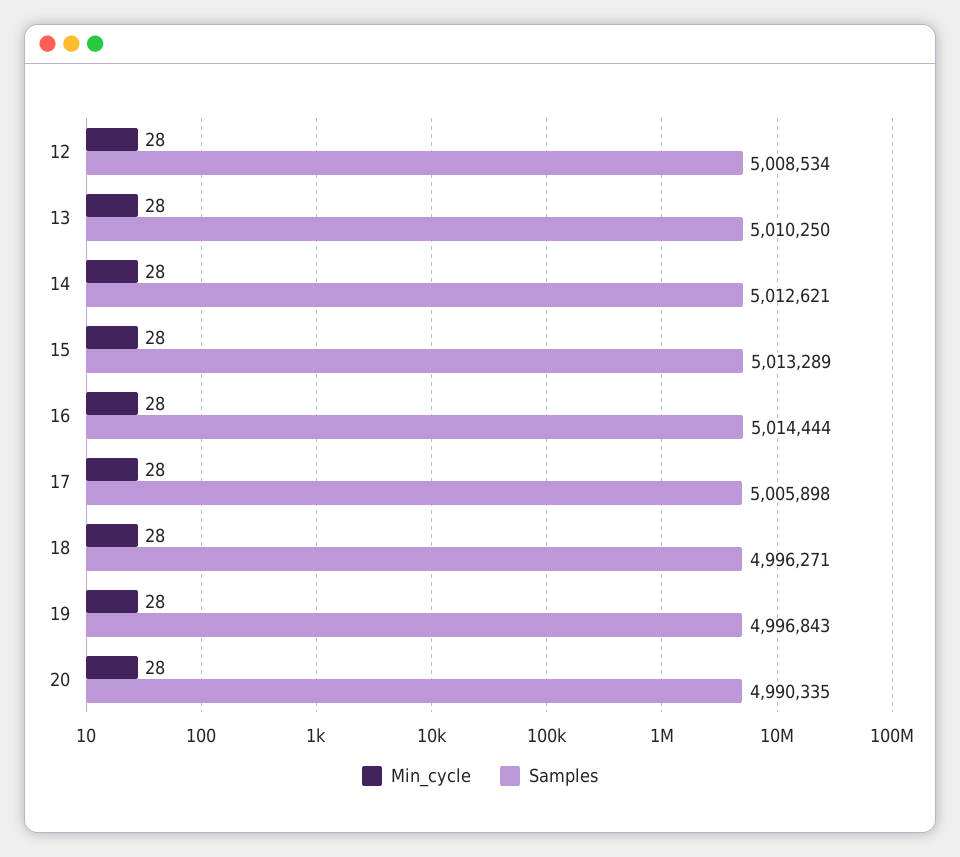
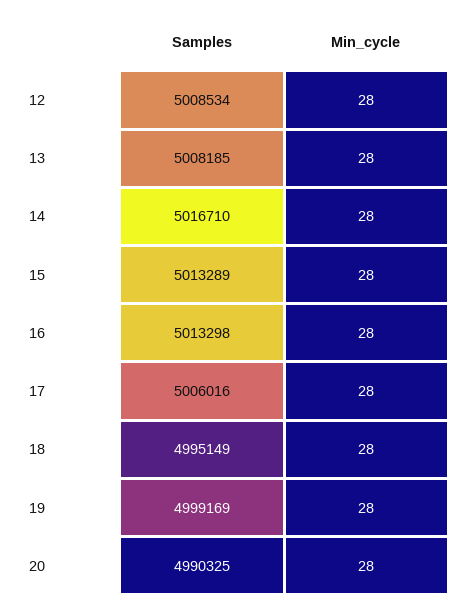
  {
    "Min_cycle": {
      "12": 28,
      "13": 28,
      "14": 28,
      "15": 28,
      "16": 28,
      "17": 28,
      "18": 28,
      "19": 28,
      "20": 28
    },
    "Samples": {
      "12": 5008534,
-     "13": 5010250,
+     "13": 5008185,
-     "14": 5012621,
+     "14": 5016710,
      "15": 5013289,
-     "16": 5014444,
+     "16": 5013298,
-     "17": 5005898,
+     "17": 5006016,
-     "18": 4996271,
+     "18": 4995149,
-     "19": 4996843,
+     "19": 4999169,
-     "20": 4990335
+     "20": 4990325
    }
  }

